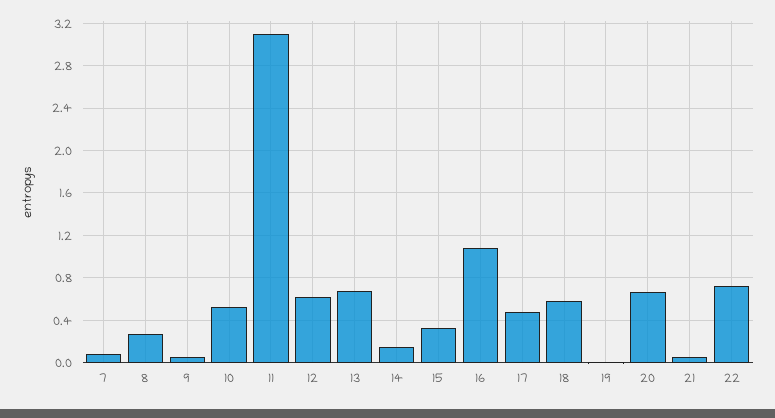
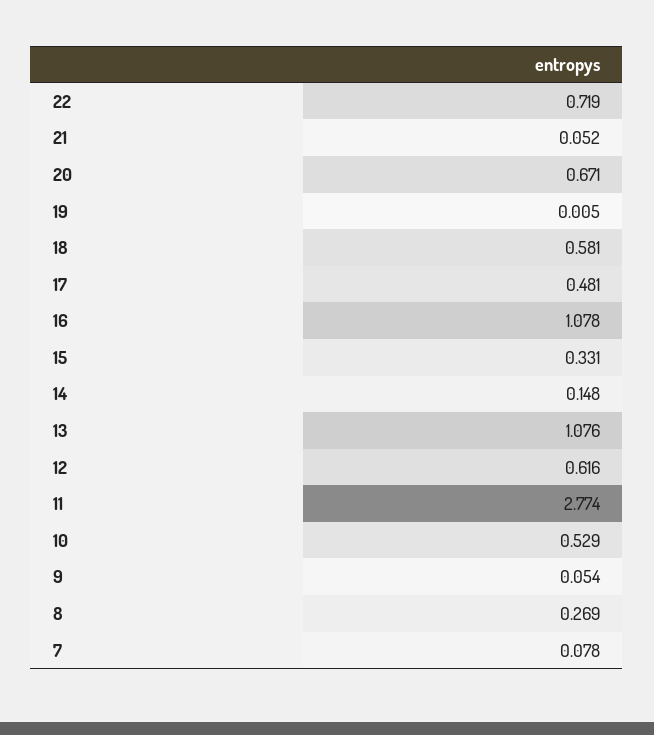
  {
    "7": 0.078,
    "8": 0.269,
    "9": 0.054,
    "10": 0.529,
-   "11": 3.1,
+   "11": 2.774,
    "12": 0.616,
-   "13": 0.7,
+   "13": 1.076,
    "14": 0.148,
    "15": 0.331,
    "16": 1.078,
    "17": 0.481,
    "18": 0.581,
    "19": 0.005,
    "20": 0.671,
    "21": 0.052,
    "22": 0.719
  }

